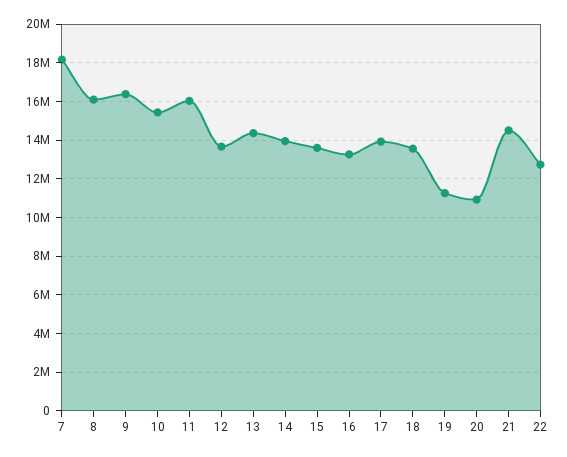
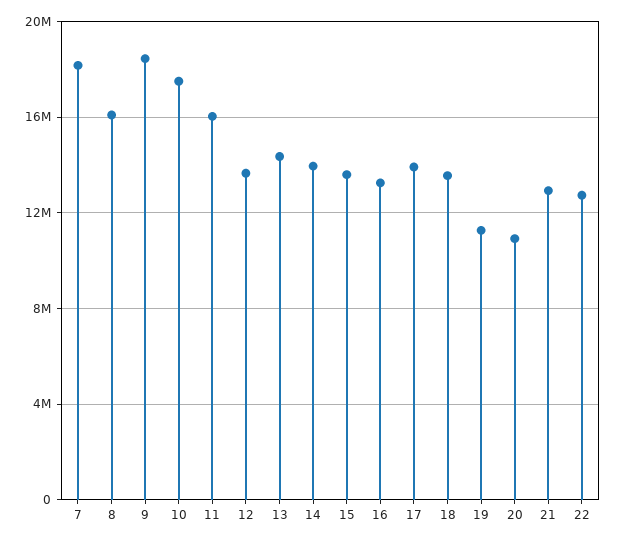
  {
    "7": 18000000,
    "8": 16000000,
-   "9": 16500000,
+   "9": 18500000,
-   "10": 15500000,
+   "10": 17500000,
    "11": 16000000,
    "12": 13500000,
    "13": 14500000,
    "14": 14000000,
    "15": 13500000,
    "16": 13500000,
    "17": 14000000,
    "18": 13500000,
    "19": 11500000,
    "20": 11000000,
-   "21": 14500000,
+   "21": 13000000,
    "22": 12500000
  }

